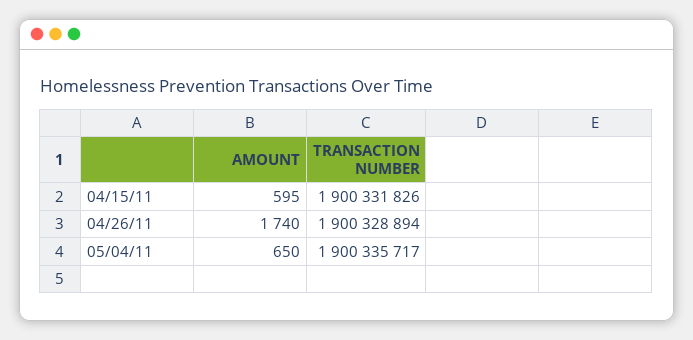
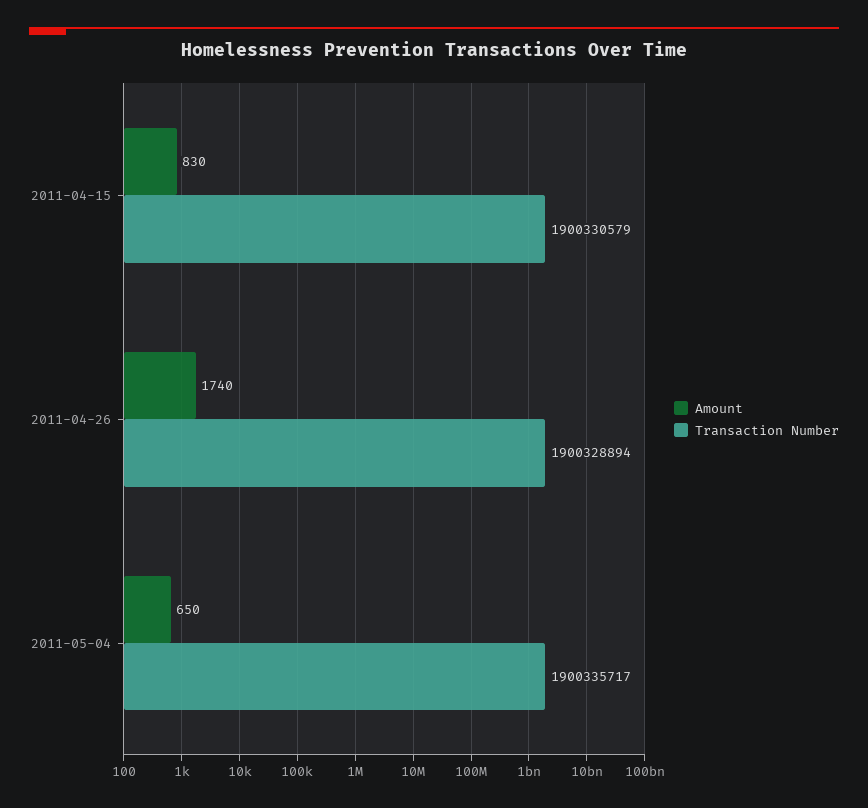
  {
    "AMOUNT": {
-     "04/15/11": 595,
+     "04/15/11": 830,
      "04/26/11": 1740,
      "05/04/11": 650
    },
    "TRANSACTION NUMBER": {
-     "04/15/11": 1900331826,
+     "04/15/11": 1900330579,
      "04/26/11": 1900328894,
      "05/04/11": 1900335717
    }
  }

